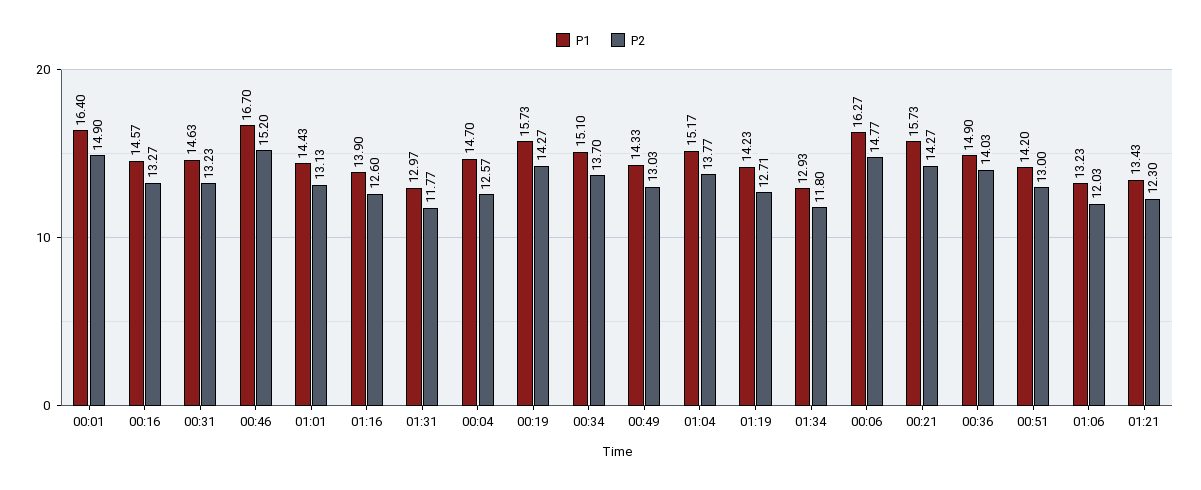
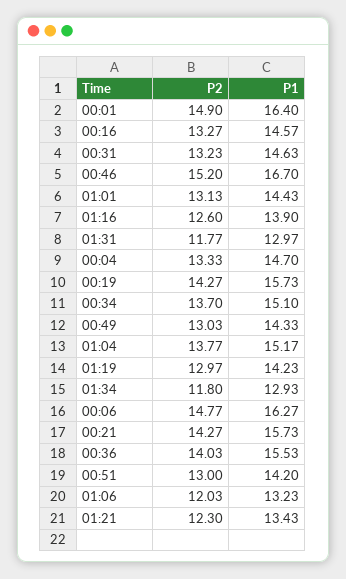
  {
    "P1": {
      "00:01": 16.4,
      "00:16": 14.57,
      "00:31": 14.63,
      "00:46": 16.7,
      "01:01": 14.43,
      "01:16": 13.9,
      "01:31": 12.97,
      "00:04": 14.7,
      "00:19": 15.73,
      "00:34": 15.1,
      "00:49": 14.33,
      "01:04": 15.17,
      "01:19": 14.23,
      "01:34": 12.93,
      "00:06": 16.27,
      "00:21": 15.73,
-     "00:36": 14.9,
+     "00:36": 15.53,
      "00:51": 14.2,
      "01:06": 13.23,
      "01:21": 13.43
    },
    "P2": {
      "00:01": 14.9,
      "00:16": 13.27,
      "00:31": 13.23,
      "00:46": 15.2,
      "01:01": 13.13,
      "01:16": 12.6,
      "01:31": 11.77,
-     "00:04": 12.57,
+     "00:04": 13.33,
      "00:19": 14.27,
      "00:34": 13.7,
      "00:49": 13.03,
      "01:04": 13.77,
-     "01:19": 12.71,
+     "01:19": 12.97,
      "01:34": 11.8,
      "00:06": 14.77,
      "00:21": 14.27,
      "00:36": 14.03,
      "00:51": 13,
      "01:06": 12.03,
      "01:21": 12.3
    }
  }

